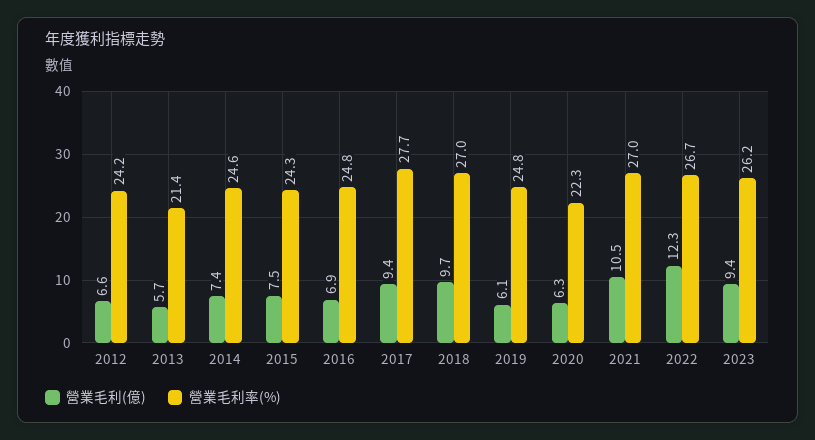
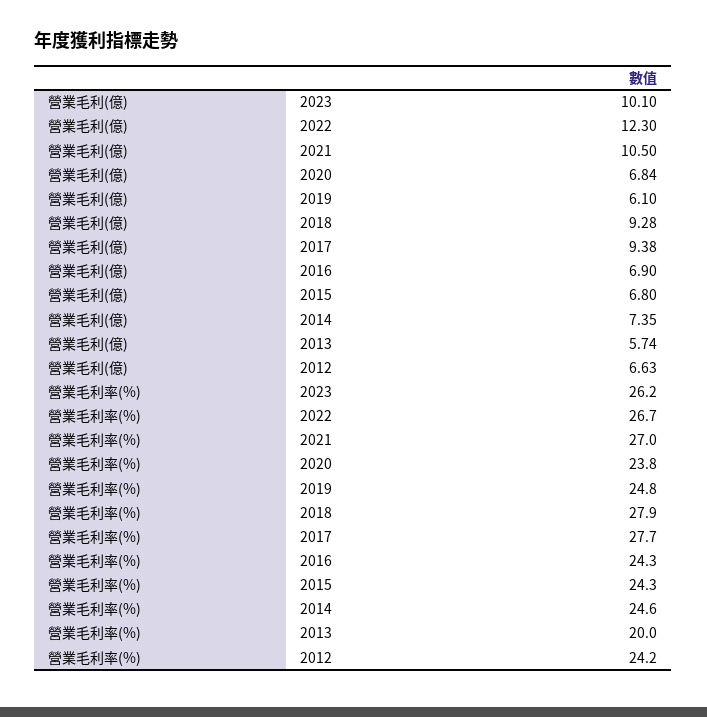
  {
    "營業毛利(億)": {
      "2012": 6.63,
      "2013": 5.74,
      "2014": 7.35,
-     "2015": 7.5,
+     "2015": 6.8,
      "2016": 6.9,
      "2017": 9.38,
-     "2018": 9.7,
+     "2018": 9.28,
      "2019": 6.1,
-     "2020": 6.3,
+     "2020": 6.84,
      "2021": 10.5,
      "2022": 12.3,
-     "2023": 9.4
+     "2023": 10.1
    },
    "營業毛利率(%)": {
      "2012": 24.2,
-     "2013": 21.4,
+     "2013": 20,
      "2014": 24.6,
      "2015": 24.3,
-     "2016": 24.8,
+     "2016": 24.3,
      "2017": 27.7,
-     "2018": 27,
+     "2018": 27.9,
      "2019": 24.8,
-     "2020": 22.3,
+     "2020": 23.8,
      "2021": 27,
      "2022": 26.7,
      "2023": 26.2
    }
  }

